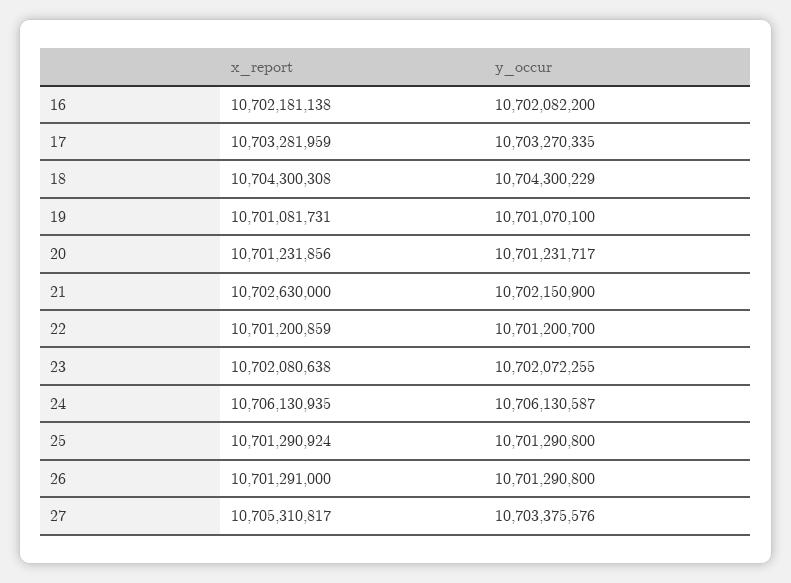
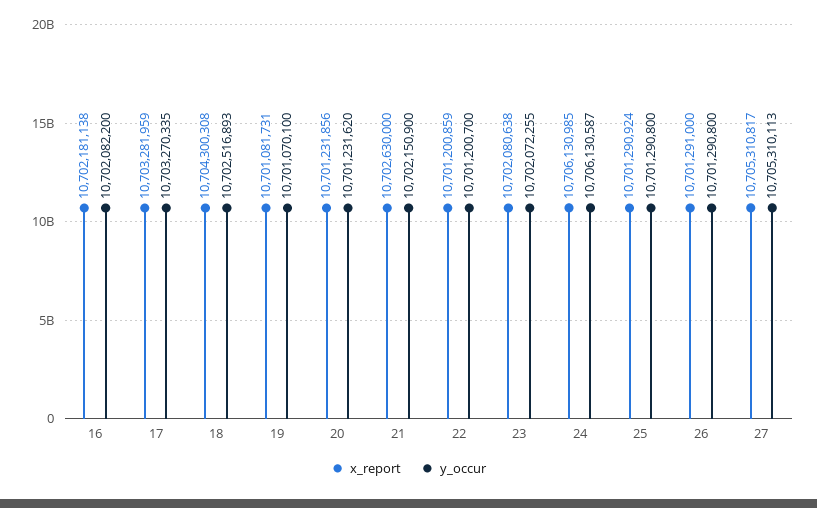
  {
    "x_report": {
      "16": 10702181138,
      "17": 10703281959,
      "18": 10704300308,
      "19": 10701081731,
      "20": 10701231856,
      "21": 10702630000,
      "22": 10701200859,
      "23": 10702080638,
-     "24": 10706130935,
+     "24": 10706130985,
      "25": 10701290924,
      "26": 10701291000,
      "27": 10705310817
    },
    "y_occur": {
      "16": 10702082200,
      "17": 10703270335,
-     "18": 10704300229,
+     "18": 10702516893,
      "19": 10701070100,
-     "20": 10701231717,
+     "20": 10701231620,
      "21": 10702150900,
      "22": 10701200700,
      "23": 10702072255,
      "24": 10706130587,
      "25": 10701290800,
      "26": 10701290800,
-     "27": 10703375576
+     "27": 10705310113
    }
  }

